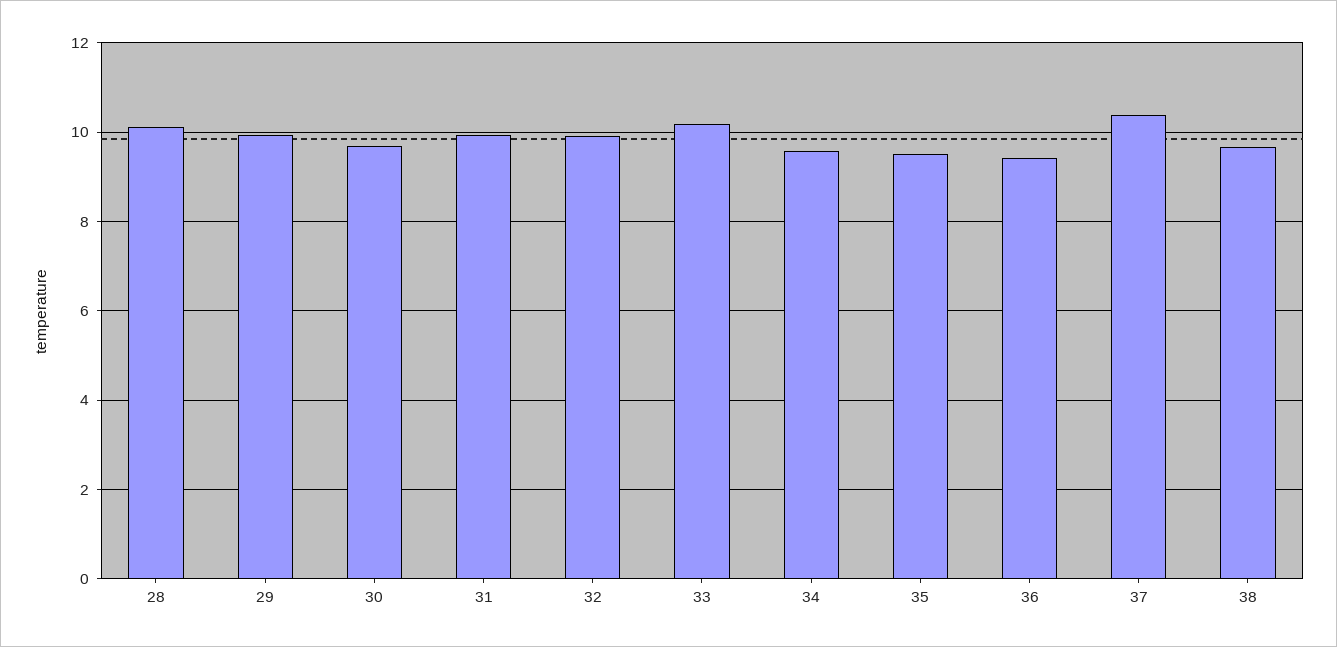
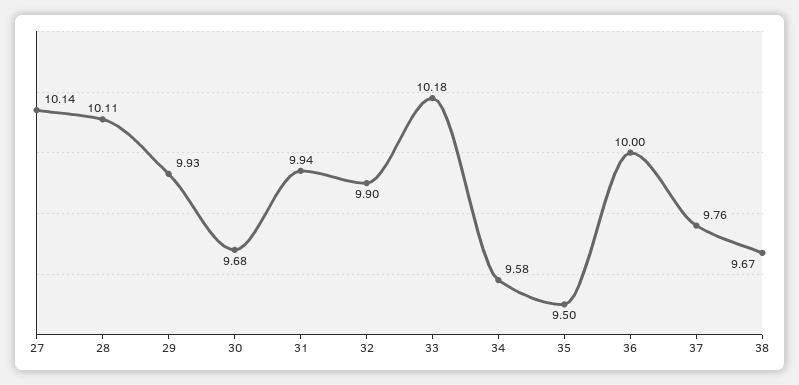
  {
    "28": 10.11,
    "29": 9.93,
    "30": 9.68,
    "31": 9.94,
    "32": 9.9,
    "33": 10.18,
    "34": 9.58,
    "35": 9.5,
-   "36": 9.4,
+   "36": 10,
-   "37": 10.4,
+   "37": 9.76,
-   "38": 9.67
+   "38": 9.67,
+   "27": 10.14
  }

